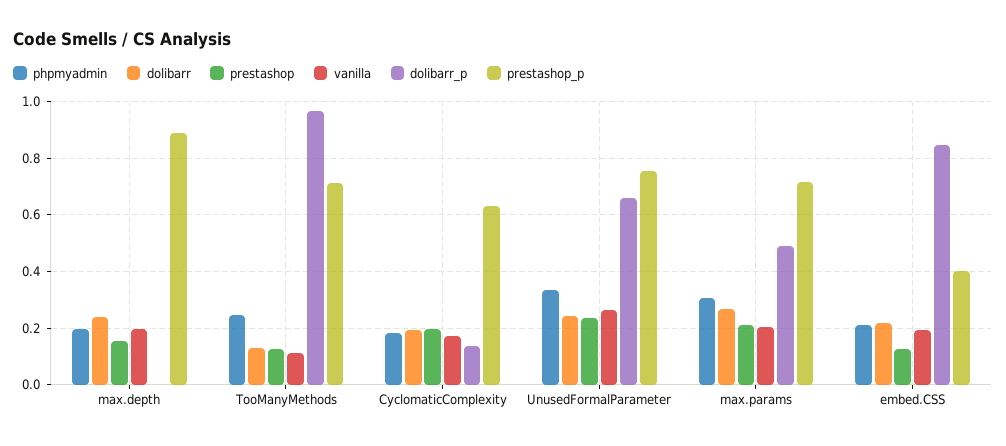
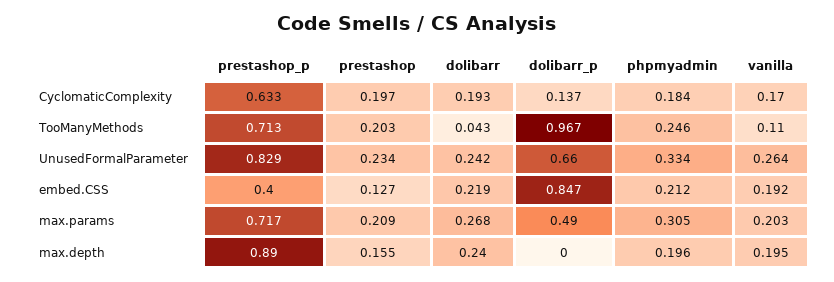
  {
    "phpmyadmin": {
      "max.depth": 0.196,
      "TooManyMethods": 0.246,
      "CyclomaticComplexity": 0.184,
      "UnusedFormalParameter": 0.334,
      "max.params": 0.305,
      "embed.CSS": 0.212
    },
    "dolibarr": {
      "max.depth": 0.24,
-     "TooManyMethods": 0.125,
+     "TooManyMethods": 0.043,
      "CyclomaticComplexity": 0.193,
      "UnusedFormalParameter": 0.242,
      "max.params": 0.268,
      "embed.CSS": 0.219
    },
    "prestashop": {
      "max.depth": 0.155,
-     "TooManyMethods": 0.125,
+     "TooManyMethods": 0.203,
      "CyclomaticComplexity": 0.197,
      "UnusedFormalParameter": 0.234,
      "max.params": 0.209,
      "embed.CSS": 0.127
    },
    "vanilla": {
      "max.depth": 0.195,
      "TooManyMethods": 0.11,
      "CyclomaticComplexity": 0.17,
      "UnusedFormalParameter": 0.264,
      "max.params": 0.203,
      "embed.CSS": 0.192
    },
    "dolibarr_p": {
      "max.depth": 0,
      "TooManyMethods": 0.967,
      "CyclomaticComplexity": 0.137,
      "UnusedFormalParameter": 0.66,
      "max.params": 0.49,
      "embed.CSS": 0.847
    },
    "prestashop_p": {
      "max.depth": 0.89,
      "TooManyMethods": 0.713,
      "CyclomaticComplexity": 0.633,
-     "UnusedFormalParameter": 0.75,
+     "UnusedFormalParameter": 0.829,
      "max.params": 0.717,
      "embed.CSS": 0.4
    }
  }

